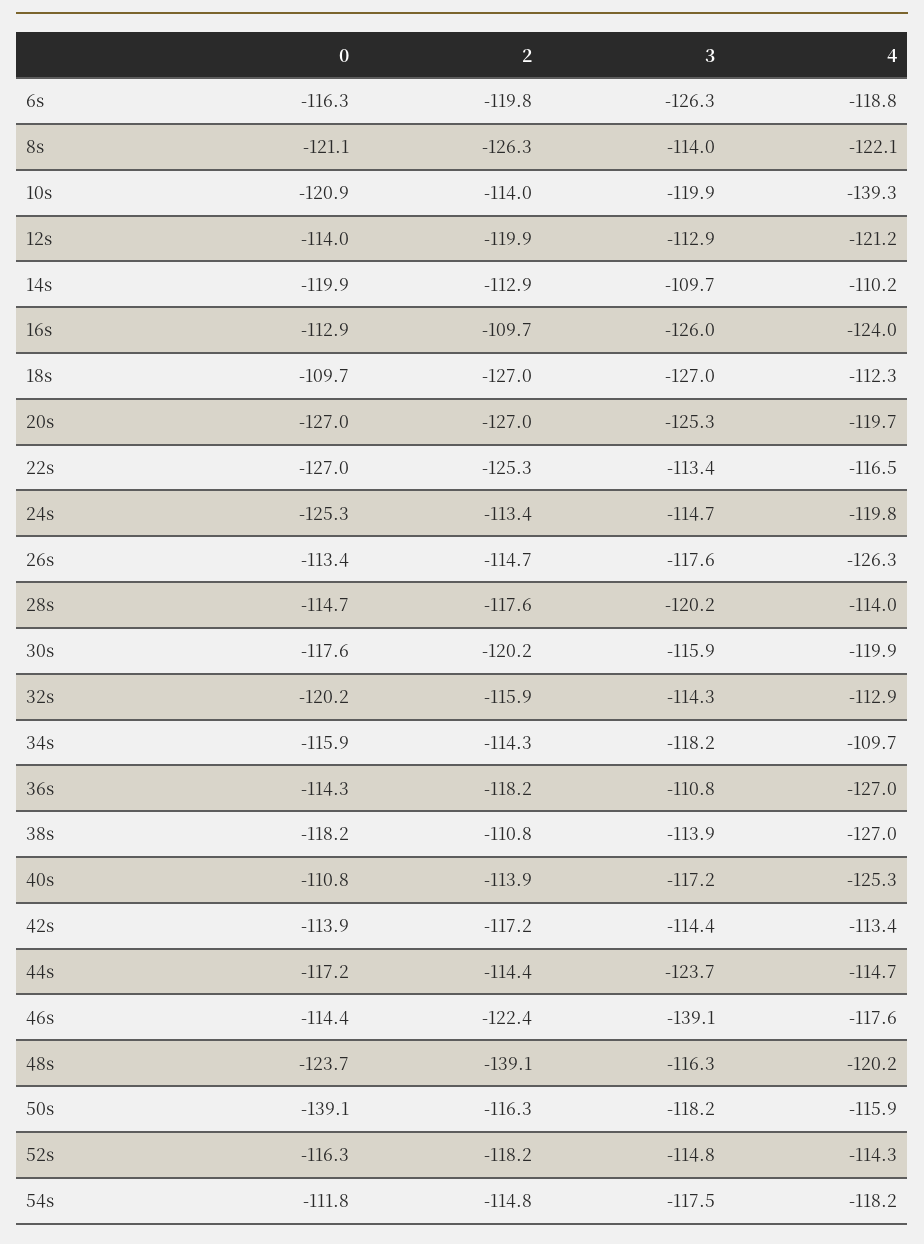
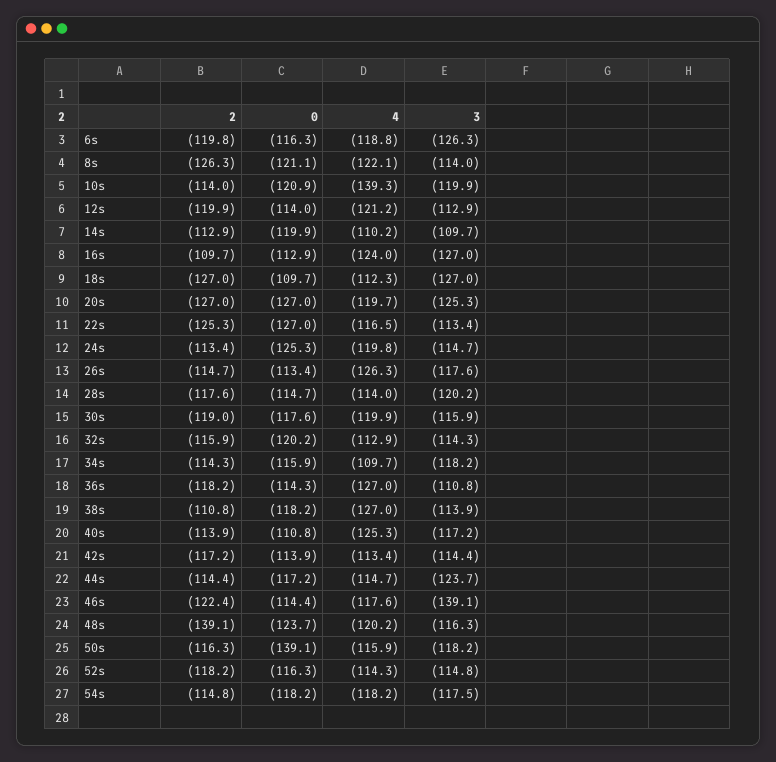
  {
    "0": {
      "6s": -116.3,
      "8s": -121.1,
      "10s": -120.9,
      "12s": -114,
      "14s": -119.9,
      "16s": -112.9,
      "18s": -109.7,
      "20s": -127,
      "22s": -127,
      "24s": -125.3,
      "26s": -113.4,
      "28s": -114.7,
      "30s": -117.6,
      "32s": -120.2,
      "34s": -115.9,
      "36s": -114.3,
      "38s": -118.2,
      "40s": -110.8,
      "42s": -113.9,
      "44s": -117.2,
      "46s": -114.4,
      "48s": -123.7,
      "50s": -139.1,
      "52s": -116.3,
-     "54s": -111.8
+     "54s": -118.2
    },
    "2": {
      "6s": -119.8,
      "8s": -126.3,
      "10s": -114,
      "12s": -119.9,
      "14s": -112.9,
      "16s": -109.7,
      "18s": -127,
      "20s": -127,
      "22s": -125.3,
      "24s": -113.4,
      "26s": -114.7,
      "28s": -117.6,
-     "30s": -120.2,
+     "30s": -119,
      "32s": -115.9,
      "34s": -114.3,
      "36s": -118.2,
      "38s": -110.8,
      "40s": -113.9,
      "42s": -117.2,
      "44s": -114.4,
      "46s": -122.4,
      "48s": -139.1,
      "50s": -116.3,
      "52s": -118.2,
      "54s": -114.8
    },
    "3": {
      "6s": -126.3,
      "8s": -114,
      "10s": -119.9,
      "12s": -112.9,
      "14s": -109.7,
-     "16s": -126,
+     "16s": -127,
      "18s": -127,
      "20s": -125.3,
      "22s": -113.4,
      "24s": -114.7,
      "26s": -117.6,
      "28s": -120.2,
      "30s": -115.9,
      "32s": -114.3,
      "34s": -118.2,
      "36s": -110.8,
      "38s": -113.9,
      "40s": -117.2,
      "42s": -114.4,
      "44s": -123.7,
      "46s": -139.1,
      "48s": -116.3,
      "50s": -118.2,
      "52s": -114.8,
      "54s": -117.5
    },
    "4": {
      "6s": -118.8,
      "8s": -122.1,
      "10s": -139.3,
      "12s": -121.2,
      "14s": -110.2,
      "16s": -124,
      "18s": -112.3,
      "20s": -119.7,
      "22s": -116.5,
      "24s": -119.8,
      "26s": -126.3,
      "28s": -114,
      "30s": -119.9,
      "32s": -112.9,
      "34s": -109.7,
      "36s": -127,
      "38s": -127,
      "40s": -125.3,
      "42s": -113.4,
      "44s": -114.7,
      "46s": -117.6,
      "48s": -120.2,
      "50s": -115.9,
      "52s": -114.3,
      "54s": -118.2
    }
  }

